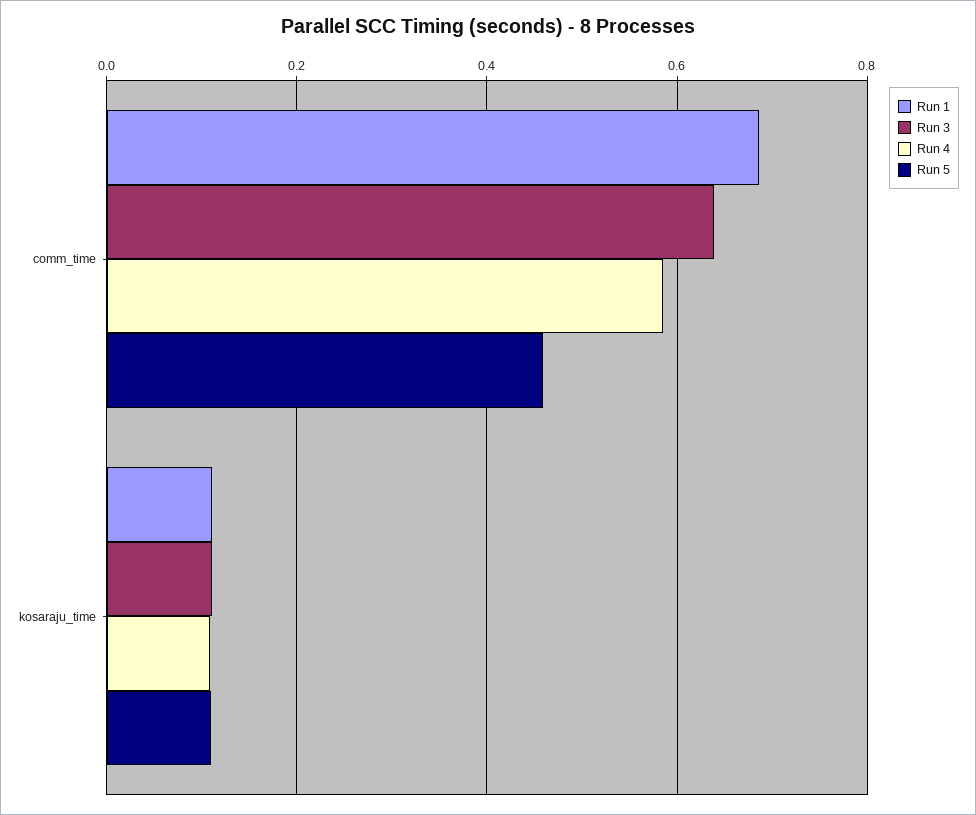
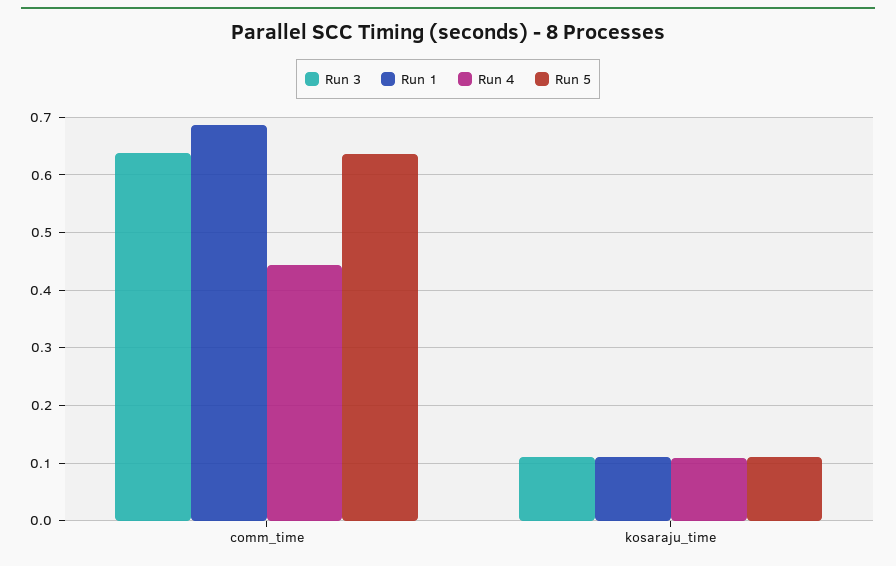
  {
    "Run 1": {
      "comm_time": 0.68,
      "kosaraju_time": 0.12
    },
    "Run 3": {
      "comm_time": 0.64,
      "kosaraju_time": 0.12
    },
    "Run 4": {
-     "comm_time": 0.58,
+     "comm_time": 0.44,
      "kosaraju_time": 0.1
    },
    "Run 5": {
-     "comm_time": 0.46,
+     "comm_time": 0.64,
      "kosaraju_time": 0.12
    }
  }

